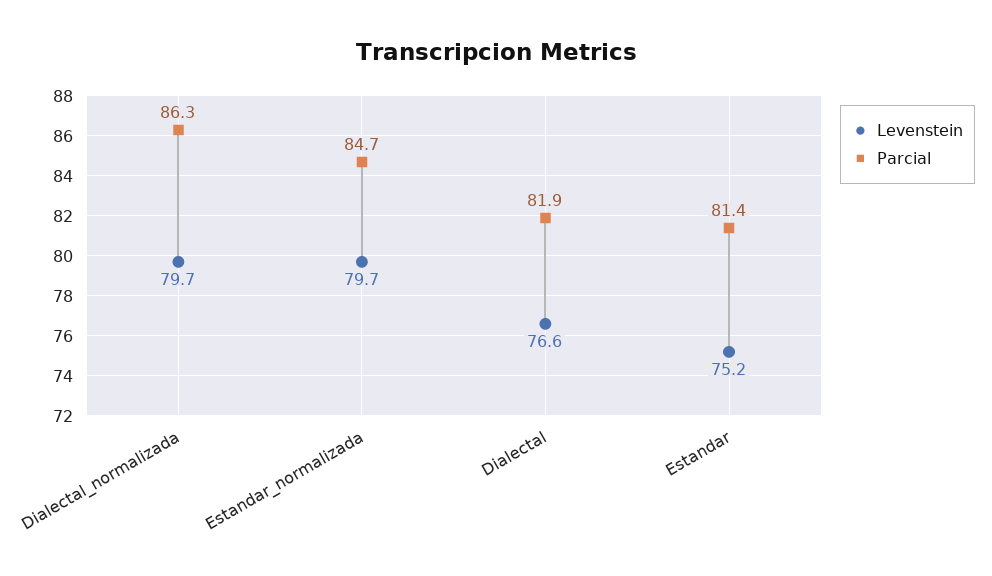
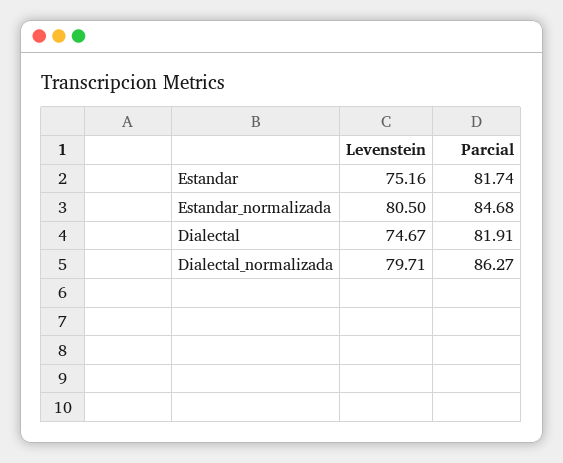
  {
    "Levenstein": {
      "Dialectal_normalizada": 79.71,
-     "Estandar_normalizada": 79.7,
+     "Estandar_normalizada": 80.5,
-     "Dialectal": 76.6,
+     "Dialectal": 74.67,
      "Estandar": 75.16
    },
    "Parcial": {
      "Dialectal_normalizada": 86.27,
      "Estandar_normalizada": 84.68,
      "Dialectal": 81.91,
-     "Estandar": 81.4
+     "Estandar": 81.74
    }
  }

